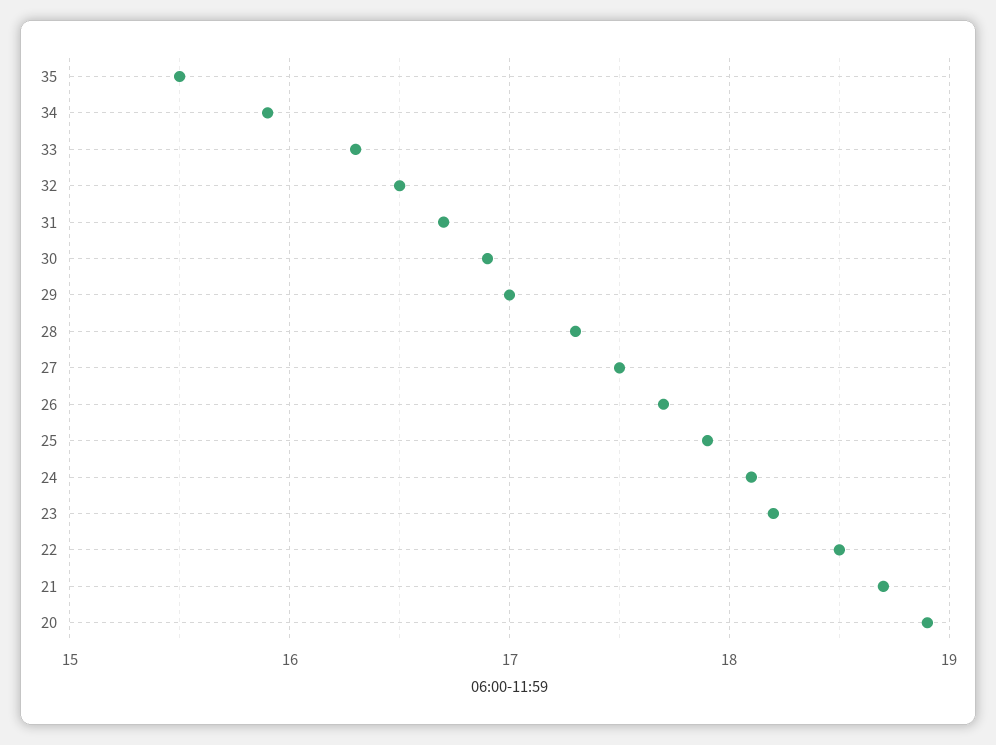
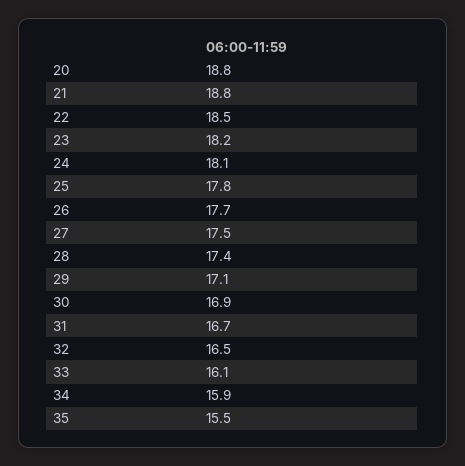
  {
    "35": 15.5,
    "34": 15.9,
-   "33": 16.3,
+   "33": 16.1,
    "32": 16.5,
    "31": 16.7,
    "30": 16.9,
-   "29": 17,
+   "29": 17.1,
-   "28": 17.3,
+   "28": 17.4,
    "27": 17.5,
    "26": 17.7,
-   "25": 17.9,
+   "25": 17.8,
    "24": 18.1,
    "23": 18.2,
    "22": 18.5,
-   "21": 18.7,
+   "21": 18.8,
-   "20": 18.9
+   "20": 18.8
  }

